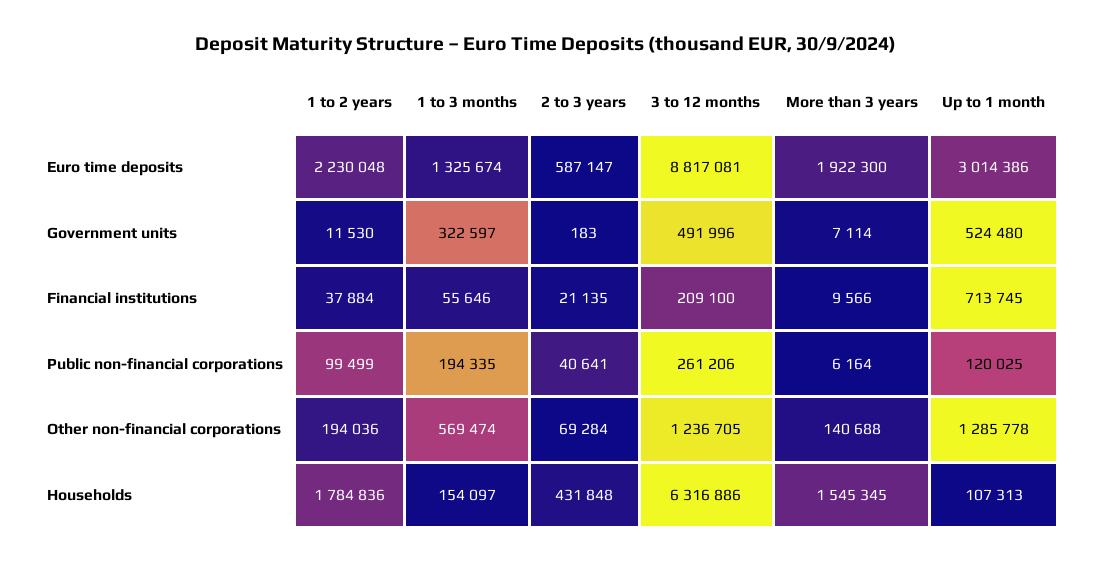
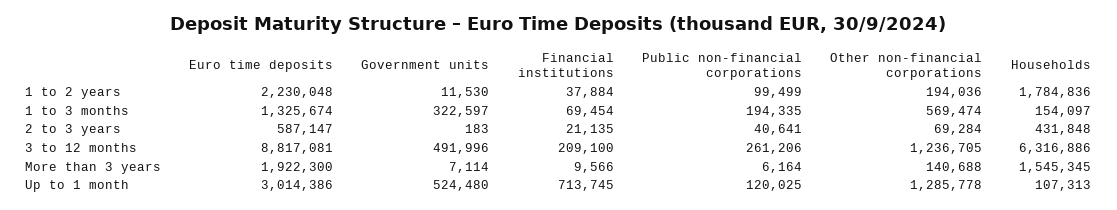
  {
    "1 to 2 years": {
      "Euro time deposits": 2230048,
      "Government units": 11530,
      "Financial institutions": 37884,
      "Public non-financial corporations": 99499,
      "Other non-financial corporations": 194036,
      "Households": 1784836
    },
    "1 to 3 months": {
      "Euro time deposits": 1325674,
      "Government units": 322597,
-     "Financial institutions": 55646,
+     "Financial institutions": 69454,
      "Public non-financial corporations": 194335,
      "Other non-financial corporations": 569474,
      "Households": 154097
    },
    "2 to 3 years": {
      "Euro time deposits": 587147,
      "Government units": 183,
      "Financial institutions": 21135,
      "Public non-financial corporations": 40641,
      "Other non-financial corporations": 69284,
      "Households": 431848
    },
    "3 to 12 months": {
      "Euro time deposits": 8817081,
      "Government units": 491996,
      "Financial institutions": 209100,
      "Public non-financial corporations": 261206,
      "Other non-financial corporations": 1236705,
      "Households": 6316886
    },
    "More than 3 years": {
      "Euro time deposits": 1922300,
      "Government units": 7114,
      "Financial institutions": 9566,
      "Public non-financial corporations": 6164,
      "Other non-financial corporations": 140688,
      "Households": 1545345
    },
    "Up to 1 month": {
      "Euro time deposits": 3014386,
      "Government units": 524480,
      "Financial institutions": 713745,
      "Public non-financial corporations": 120025,
      "Other non-financial corporations": 1285778,
      "Households": 107313
    }
  }

